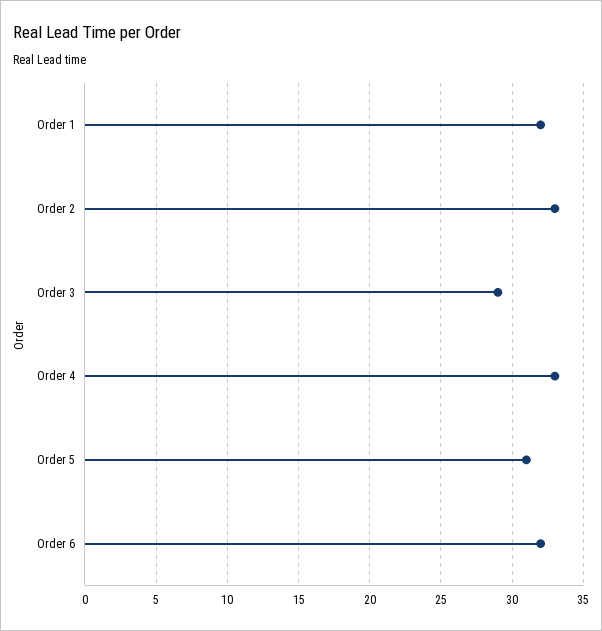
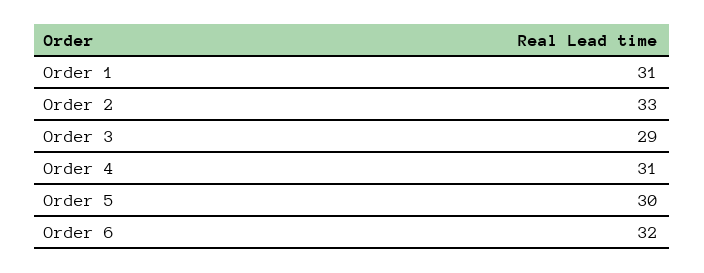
  {
-   "Order 1": 32,
+   "Order 1": 31,
    "Order 2": 33,
    "Order 3": 29,
-   "Order 4": 33,
+   "Order 4": 31,
-   "Order 5": 31,
+   "Order 5": 30,
    "Order 6": 32
  }

